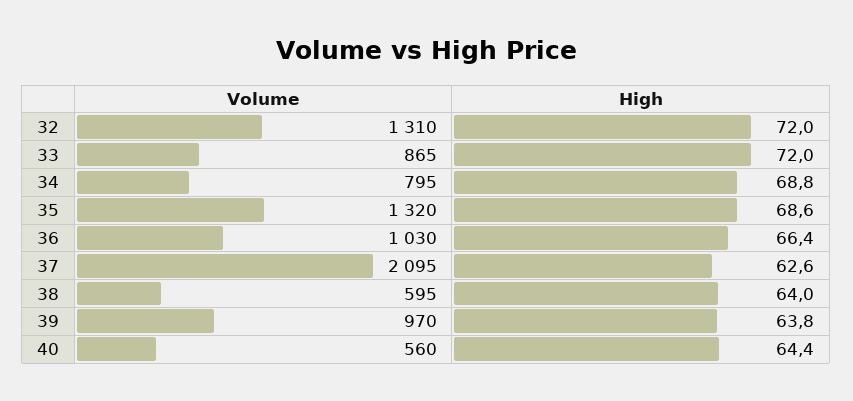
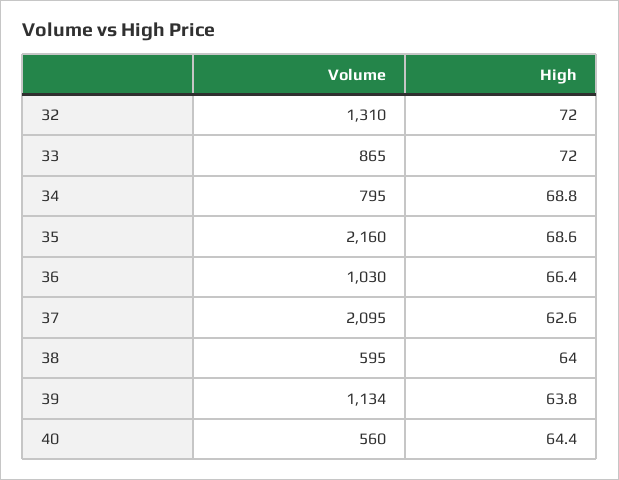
  {
    "Volume": {
      "32": 1310,
      "33": 865,
      "34": 795,
-     "35": 1320,
+     "35": 2160,
      "36": 1030,
      "37": 2095,
      "38": 595,
-     "39": 970,
+     "39": 1134,
      "40": 560
    },
    "High": {
      "32": 72,
      "33": 72,
      "34": 68.8,
      "35": 68.6,
      "36": 66.4,
      "37": 62.6,
      "38": 64,
      "39": 63.8,
      "40": 64.4
    }
  }

